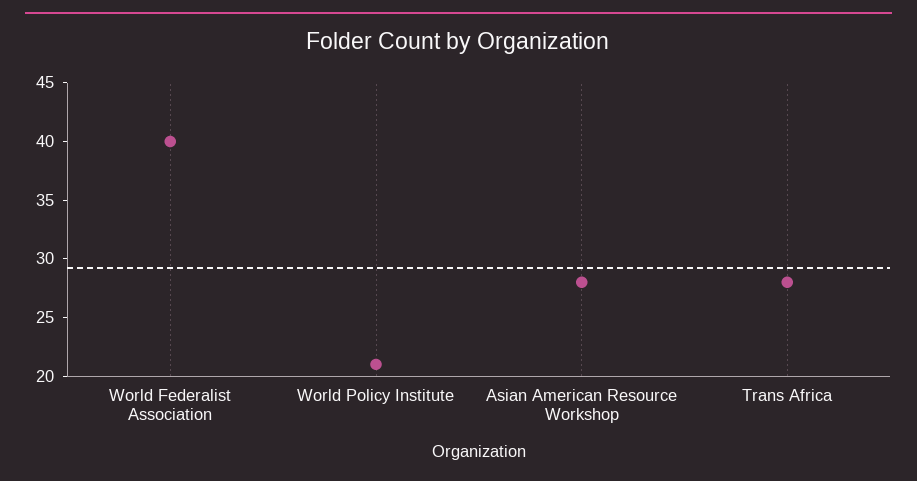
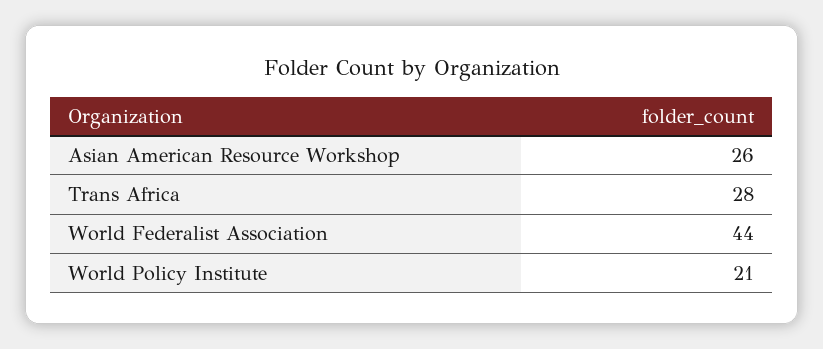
  {
-   "World Federalist Association": 40,
+   "World Federalist Association": 44,
    "World Policy Institute": 21,
-   "Asian American Resource Workshop": 28,
+   "Asian American Resource Workshop": 26,
    "Trans Africa": 28
  }

